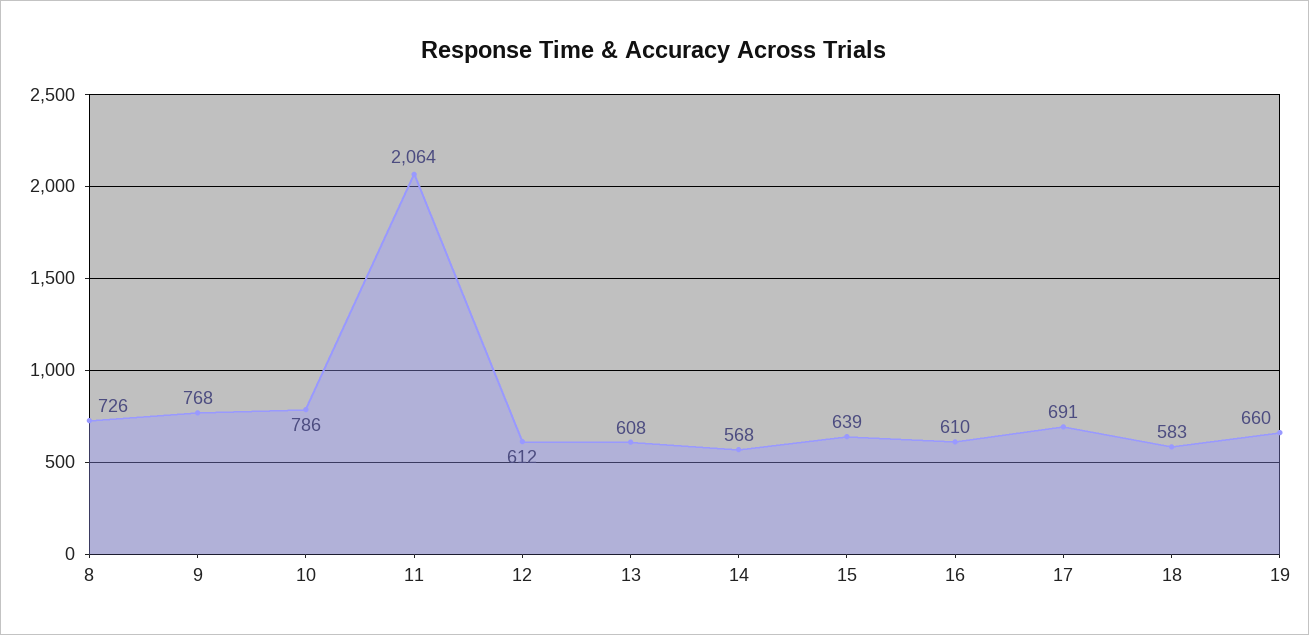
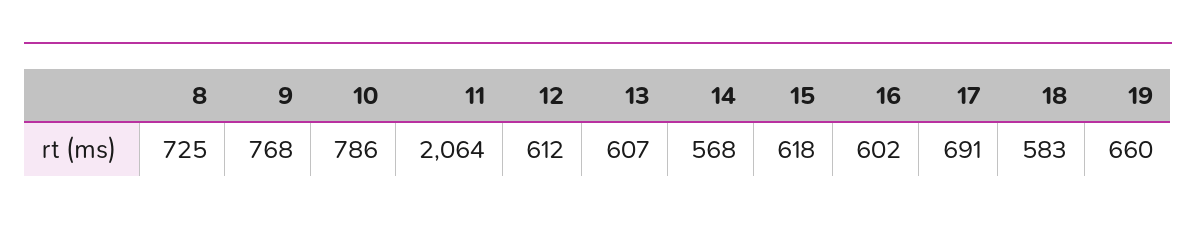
  {
-   "8": 726,
+   "8": 725,
    "9": 768,
    "10": 786,
    "11": 2064,
    "12": 612,
-   "13": 608,
+   "13": 607,
    "14": 568,
-   "15": 639,
+   "15": 618,
-   "16": 610,
+   "16": 602,
    "17": 691,
    "18": 583,
    "19": 660
  }

